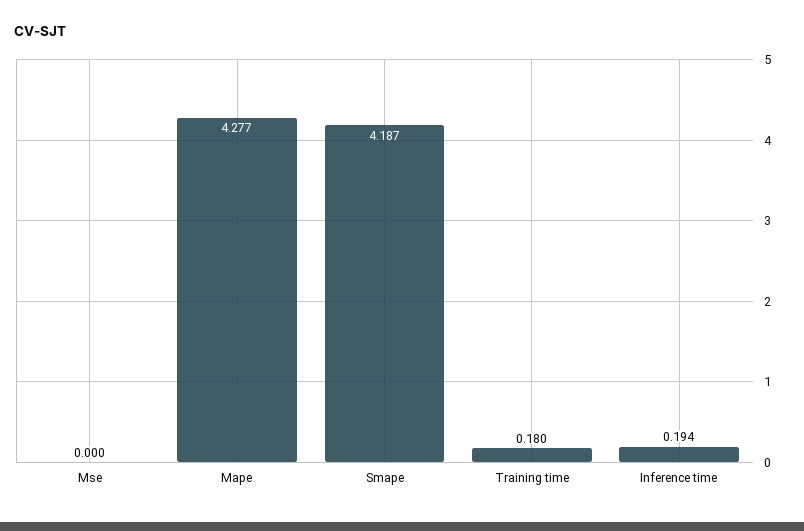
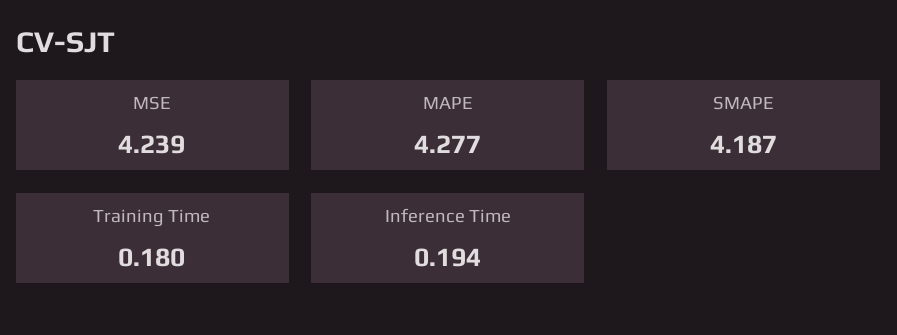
  {
-   "Mse": 0,
+   "Mse": 4.239,
    "Mape": 4.277,
    "Smape": 4.187,
    "Training time": 0.18,
    "Inference time": 0.194
  }

